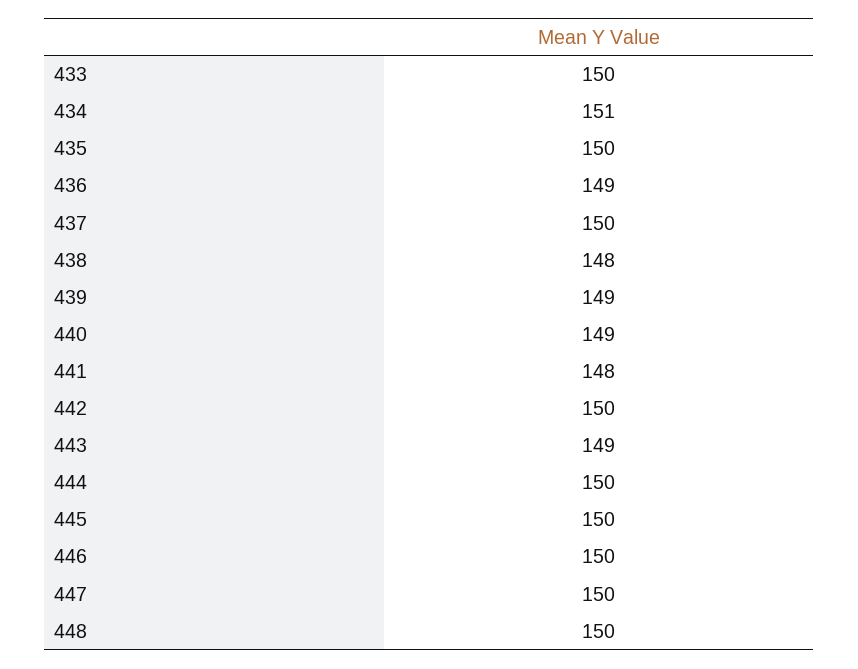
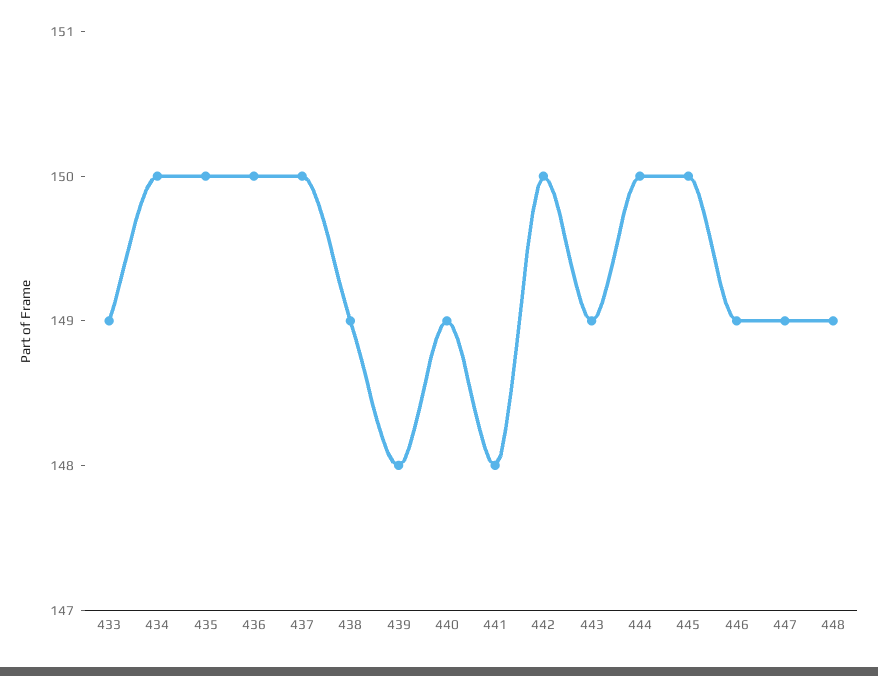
  {
-   "433": 150,
+   "433": 149,
-   "434": 151,
+   "434": 150,
    "435": 150,
-   "436": 149,
+   "436": 150,
    "437": 150,
-   "438": 148,
+   "438": 149,
-   "439": 149,
+   "439": 148,
    "440": 149,
    "441": 148,
    "442": 150,
    "443": 149,
    "444": 150,
    "445": 150,
-   "446": 150,
+   "446": 149,
-   "447": 150,
+   "447": 149,
-   "448": 150
+   "448": 149
  }

